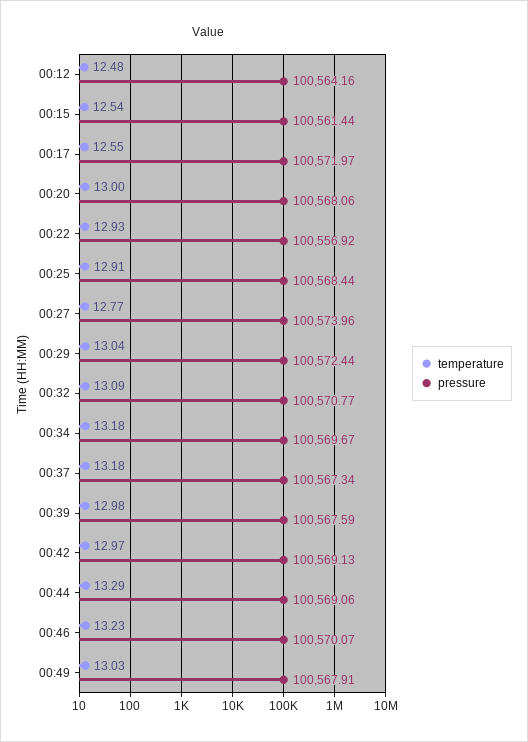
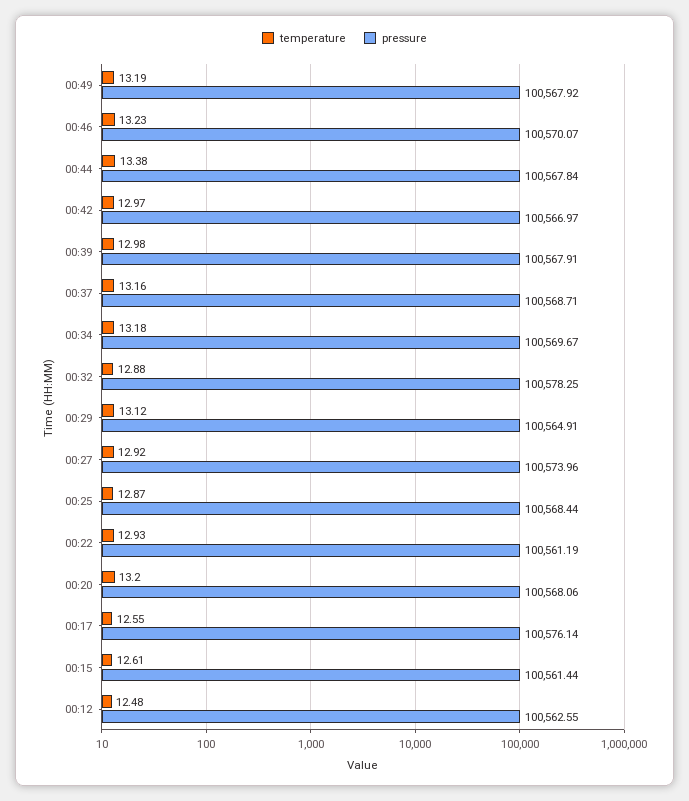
  {
    "temperature": {
      "00:12": 12.48,
-     "00:15": 12.54,
+     "00:15": 12.61,
      "00:17": 12.55,
-     "00:20": 13,
+     "00:20": 13.2,
      "00:22": 12.93,
-     "00:25": 12.91,
+     "00:25": 12.87,
-     "00:27": 12.77,
+     "00:27": 12.92,
-     "00:29": 13.04,
+     "00:29": 13.12,
-     "00:32": 13.09,
+     "00:32": 12.88,
      "00:34": 13.18,
-     "00:37": 13.18,
+     "00:37": 13.16,
      "00:39": 12.98,
      "00:42": 12.97,
-     "00:44": 13.29,
+     "00:44": 13.38,
      "00:46": 13.23,
-     "00:49": 13.03
+     "00:49": 13.19
    },
    "pressure": {
-     "00:12": 100564.16,
+     "00:12": 100562.55,
      "00:15": 100561.44,
-     "00:17": 100571.97,
+     "00:17": 100576.14,
      "00:20": 100568.06,
-     "00:22": 100556.92,
+     "00:22": 100561.19,
      "00:25": 100568.44,
      "00:27": 100573.96,
-     "00:29": 100572.44,
+     "00:29": 100564.91,
-     "00:32": 100570.77,
+     "00:32": 100578.25,
      "00:34": 100569.67,
-     "00:37": 100567.34,
+     "00:37": 100568.71,
-     "00:39": 100567.59,
+     "00:39": 100567.91,
-     "00:42": 100569.13,
+     "00:42": 100566.97,
-     "00:44": 100569.06,
+     "00:44": 100567.84,
      "00:46": 100570.07,
-     "00:49": 100567.91
+     "00:49": 100567.92
    }
  }

